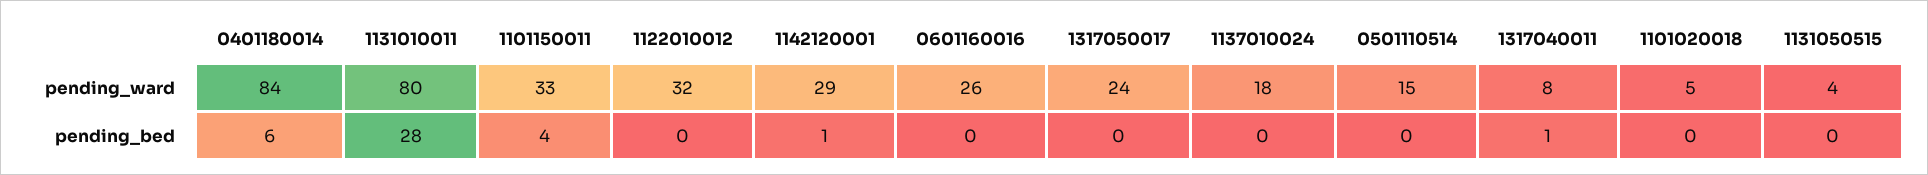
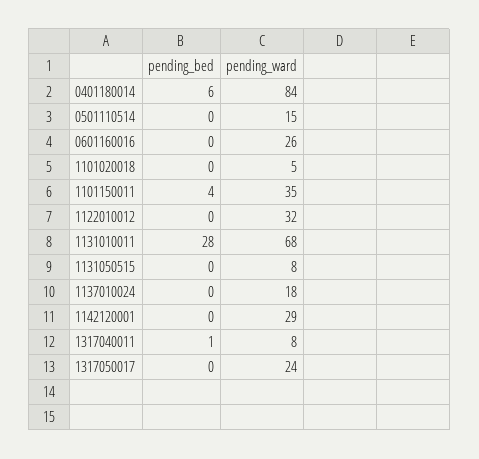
  {
    "0401180014": {
      "pending_ward": 84,
      "pending_bed": 6
    },
    "1131010011": {
-     "pending_ward": 80,
+     "pending_ward": 68,
      "pending_bed": 28
    },
    "1101150011": {
-     "pending_ward": 33,
+     "pending_ward": 35,
      "pending_bed": 4
    },
    "1122010012": {
      "pending_ward": 32,
      "pending_bed": 0
    },
    "1142120001": {
      "pending_ward": 29,
-     "pending_bed": 1
+     "pending_bed": 0
    },
    "0601160016": {
      "pending_ward": 26,
      "pending_bed": 0
    },
    "1317050017": {
      "pending_ward": 24,
      "pending_bed": 0
    },
    "1137010024": {
      "pending_ward": 18,
      "pending_bed": 0
    },
    "0501110514": {
      "pending_ward": 15,
      "pending_bed": 0
    },
    "1317040011": {
      "pending_ward": 8,
      "pending_bed": 1
    },
    "1101020018": {
      "pending_ward": 5,
      "pending_bed": 0
    },
    "1131050515": {
-     "pending_ward": 4,
+     "pending_ward": 8,
      "pending_bed": 0
    }
  }

